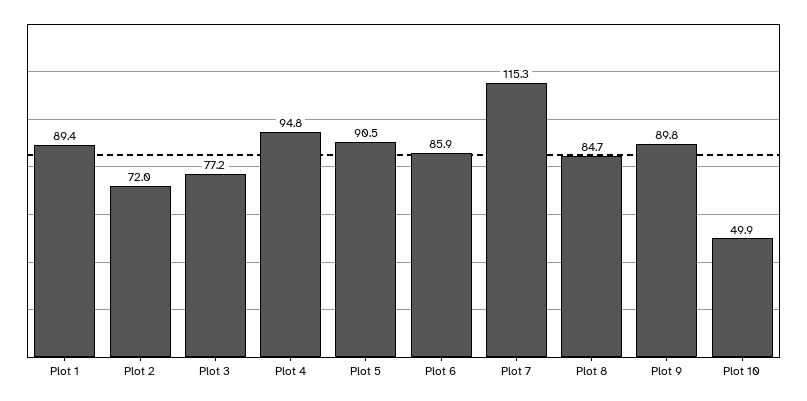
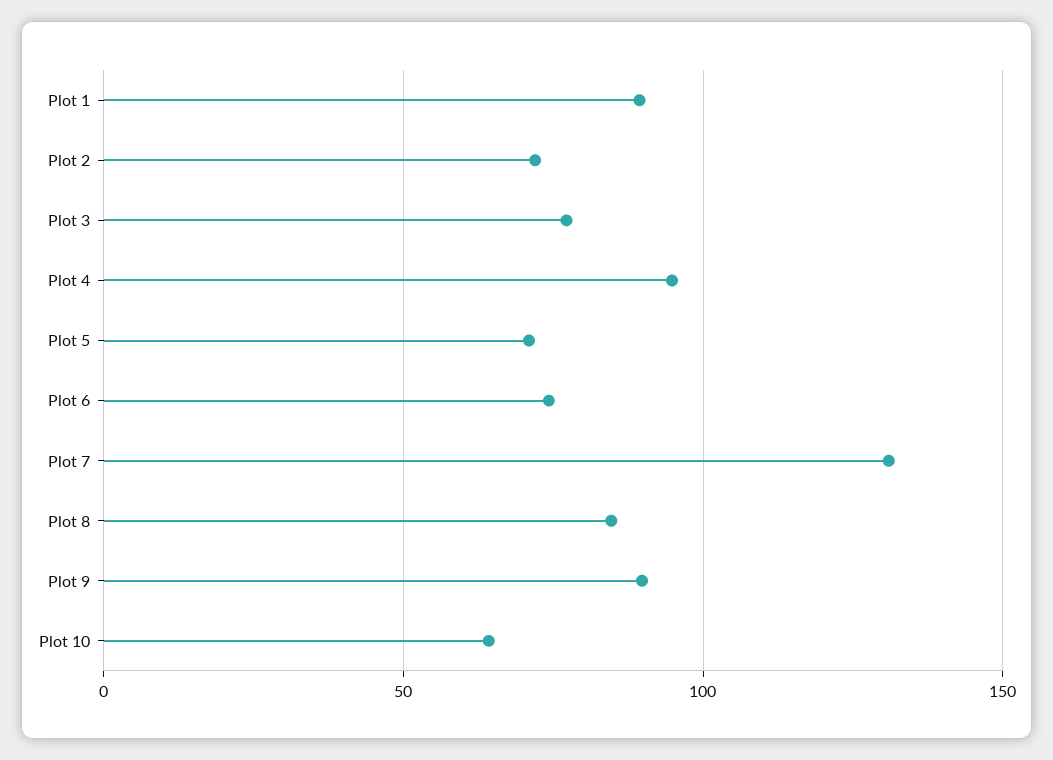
  {
    "Plot 1": 89.4,
    "Plot 2": 72,
    "Plot 3": 77.2,
    "Plot 4": 94.8,
-   "Plot 5": 90.5,
+   "Plot 5": 70,
-   "Plot 6": 85.9,
+   "Plot 6": 75,
-   "Plot 7": 115.3,
+   "Plot 7": 130,
    "Plot 8": 84.7,
    "Plot 9": 89.8,
-   "Plot 10": 49.9
+   "Plot 10": 65
  }

